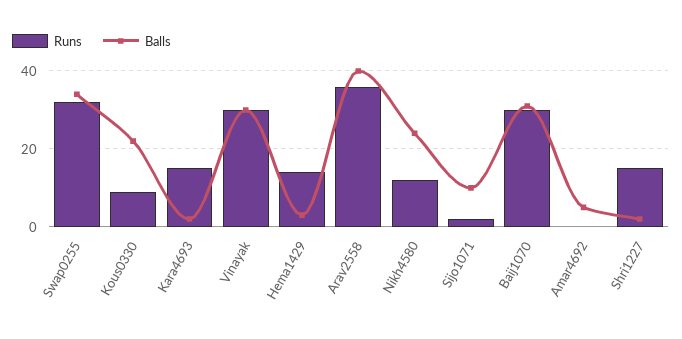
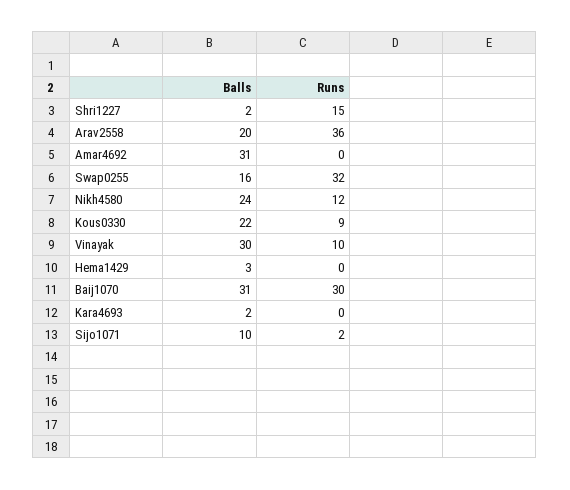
  {
    "Runs": {
      "Swap0255": 32,
      "Kous0330": 9,
-     "Kara4693": 15,
+     "Kara4693": 0,
-     "Vinayak": 30,
+     "Vinayak": 10,
-     "Hema1429": 15,
+     "Hema1429": 0,
      "Arav2558": 36,
      "Nikh4580": 12,
      "Sijo1071": 2,
      "Baij1070": 30,
      "Amar4692": 0,
      "Shri1227": 15
    },
    "Balls": {
-     "Swap0255": 35,
+     "Swap0255": 16,
      "Kous0330": 22,
      "Kara4693": 2,
      "Vinayak": 30,
      "Hema1429": 3,
-     "Arav2558": 40,
+     "Arav2558": 20,
      "Nikh4580": 24,
      "Sijo1071": 10,
      "Baij1070": 31,
-     "Amar4692": 5,
+     "Amar4692": 31,
      "Shri1227": 2
    }
  }

